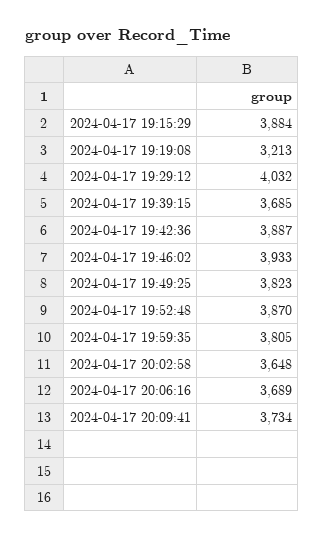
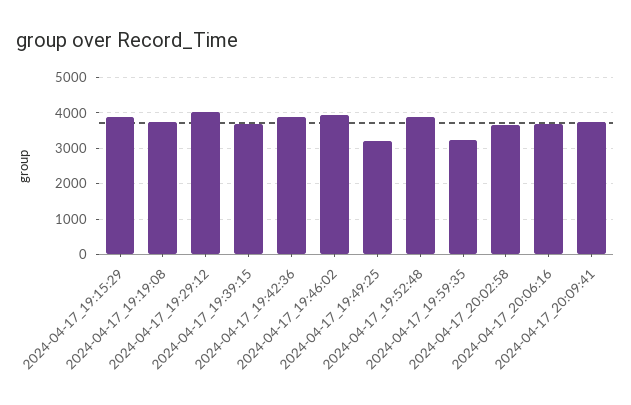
  {
    "2024-04-17 19:15:29": 3884,
-   "2024-04-17 19:19:08": 3213,
+   "2024-04-17 19:19:08": 3800,
    "2024-04-17 19:29:12": 4032,
    "2024-04-17 19:39:15": 3685,
    "2024-04-17 19:42:36": 3887,
    "2024-04-17 19:46:02": 3933,
-   "2024-04-17 19:49:25": 3823,
+   "2024-04-17 19:49:25": 3200,
    "2024-04-17 19:52:48": 3870,
-   "2024-04-17 19:59:35": 3805,
+   "2024-04-17 19:59:35": 3200,
    "2024-04-17 20:02:58": 3648,
    "2024-04-17 20:06:16": 3689,
    "2024-04-17 20:09:41": 3734
  }

